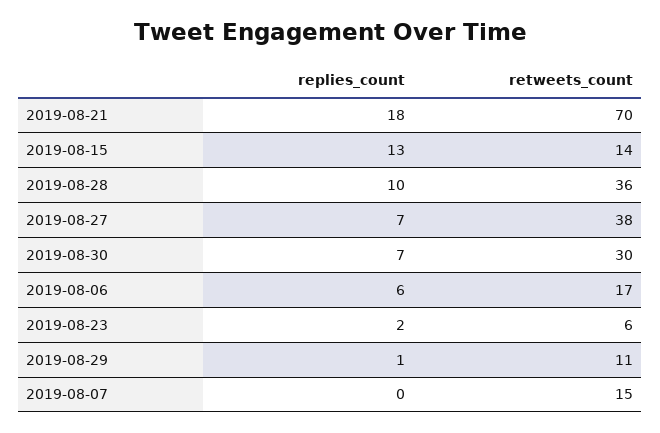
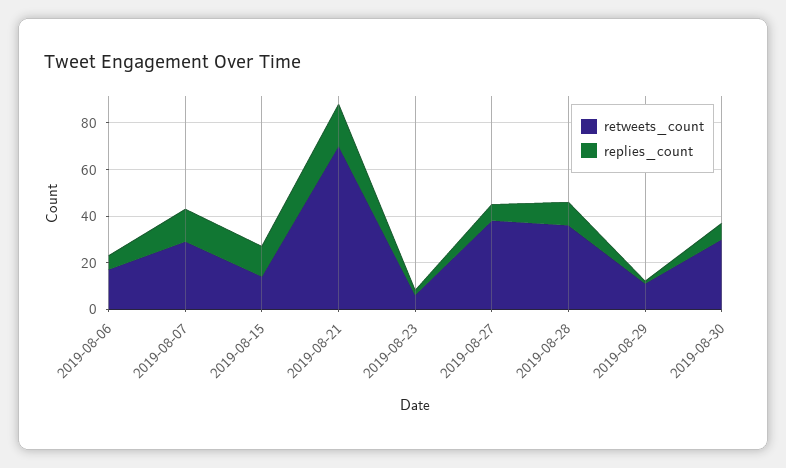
  {
    "replies_count": {
      "2019-08-21": 18,
      "2019-08-15": 13,
      "2019-08-28": 10,
      "2019-08-27": 7,
      "2019-08-30": 7,
      "2019-08-06": 6,
      "2019-08-23": 2,
      "2019-08-29": 1,
-     "2019-08-07": 0
+     "2019-08-07": 15
    },
    "retweets_count": {
      "2019-08-21": 70,
      "2019-08-15": 14,
      "2019-08-28": 36,
      "2019-08-27": 38,
      "2019-08-30": 30,
      "2019-08-06": 17,
      "2019-08-23": 6,
      "2019-08-29": 11,
-     "2019-08-07": 15
+     "2019-08-07": 30
    }
  }

